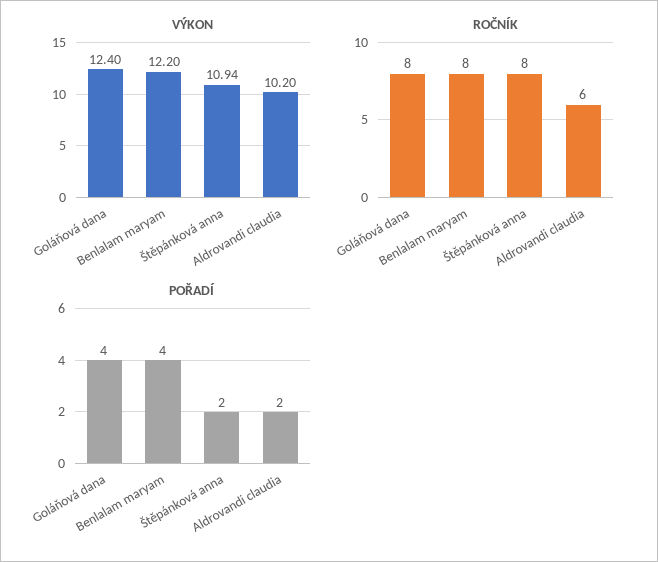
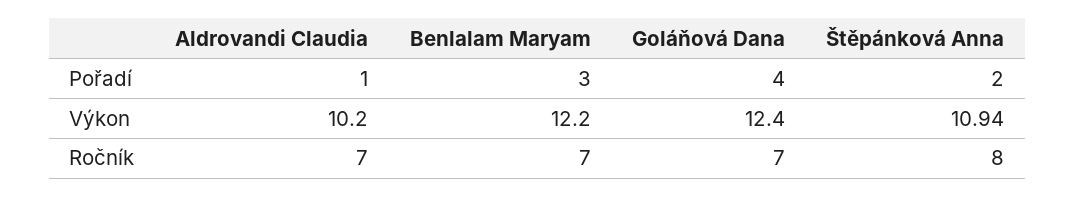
  {
    "VÝKON": {
      "Goláňová dana": 12.4,
      "Benlalam maryam": 12.2,
      "Štěpánková anna": 10.94,
      "Aldrovandi claudia": 10.2
    },
    "ROČNÍK": {
-     "Goláňová dana": 8,
+     "Goláňová dana": 7,
-     "Benlalam maryam": 8,
+     "Benlalam maryam": 7,
      "Štěpánková anna": 8,
-     "Aldrovandi claudia": 6
+     "Aldrovandi claudia": 7
    },
    "POŘADÍ": {
      "Goláňová dana": 4,
-     "Benlalam maryam": 4,
+     "Benlalam maryam": 3,
      "Štěpánková anna": 2,
-     "Aldrovandi claudia": 2
+     "Aldrovandi claudia": 1
    }
  }

